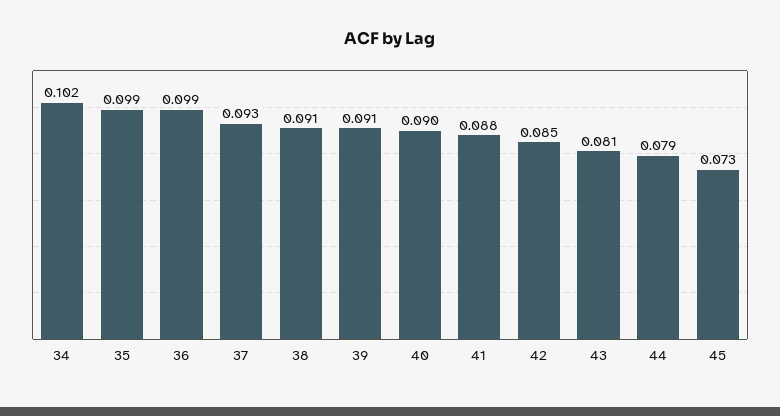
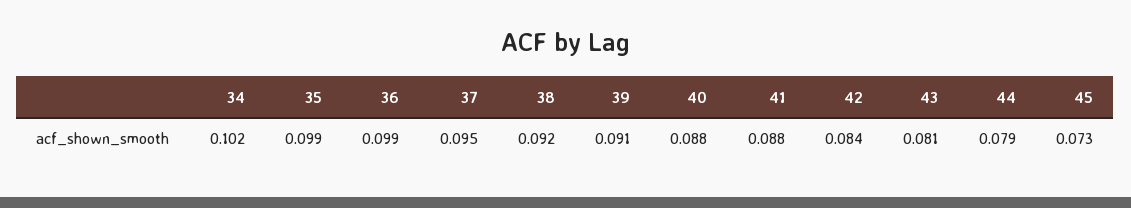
  {
    "34": 0.102,
    "35": 0.099,
    "36": 0.099,
-   "37": 0.093,
+   "37": 0.095,
-   "38": 0.091,
+   "38": 0.092,
    "39": 0.091,
-   "40": 0.09,
+   "40": 0.088,
    "41": 0.088,
-   "42": 0.085,
+   "42": 0.084,
    "43": 0.081,
    "44": 0.079,
    "45": 0.073
  }

